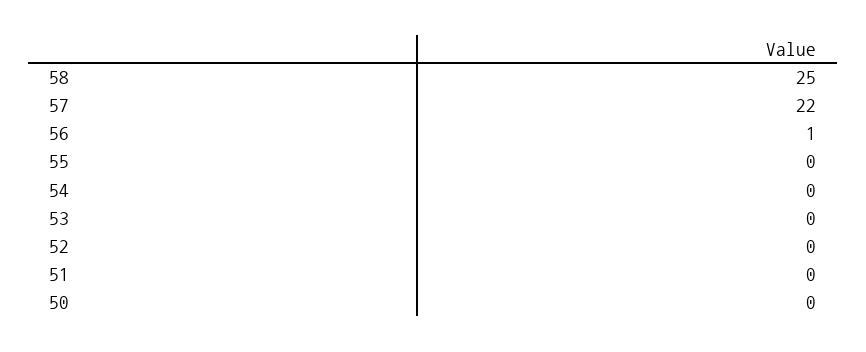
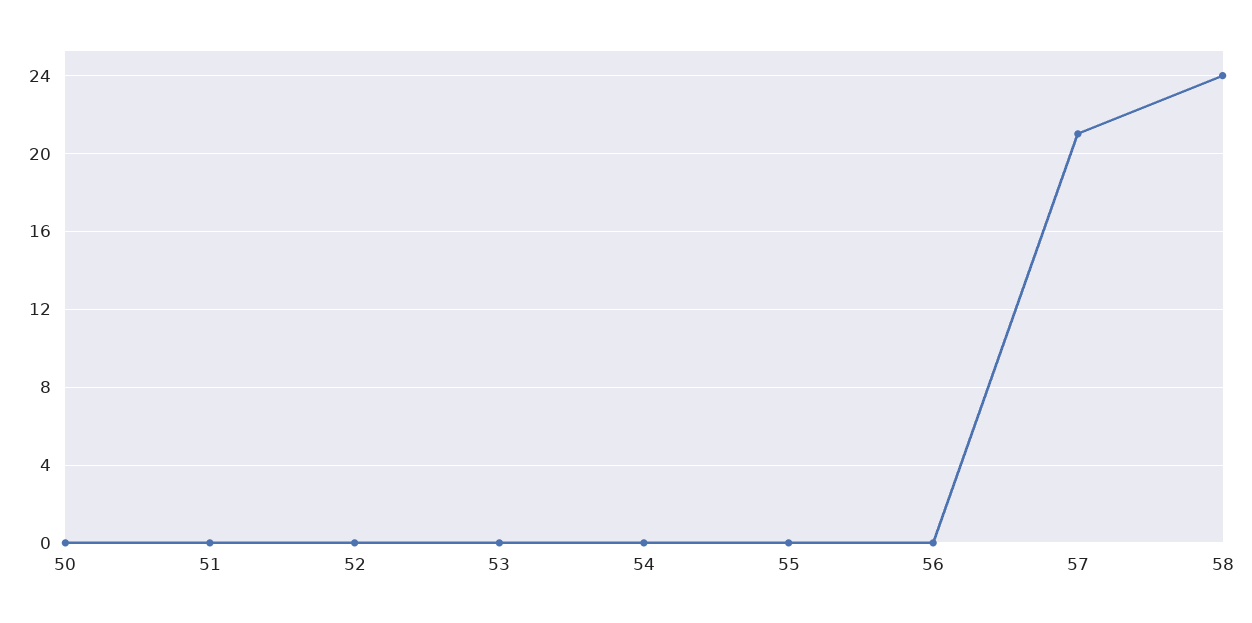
  {
-   "58": 25,
+   "58": 24,
-   "57": 22,
+   "57": 21,
-   "56": 1,
+   "56": 0,
    "55": 0,
    "54": 0,
    "53": 0,
    "52": 0,
    "51": 0,
    "50": 0
  }

